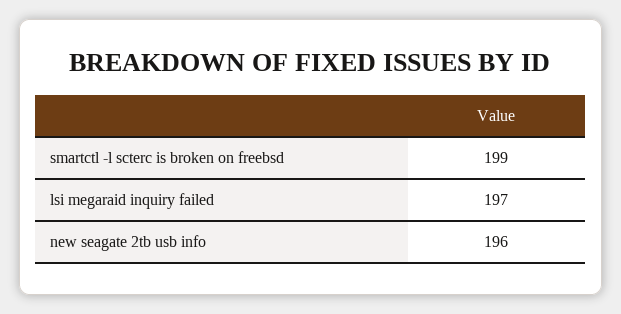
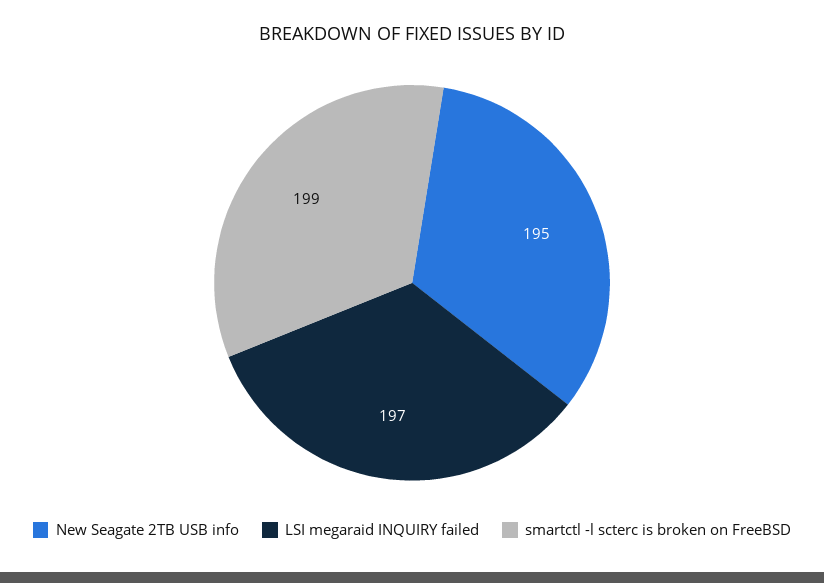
  {
    "smartctl -l scterc is broken on freebsd": 199,
    "lsi megaraid inquiry failed": 197,
-   "new seagate 2tb usb info": 196
+   "new seagate 2tb usb info": 195
  }

